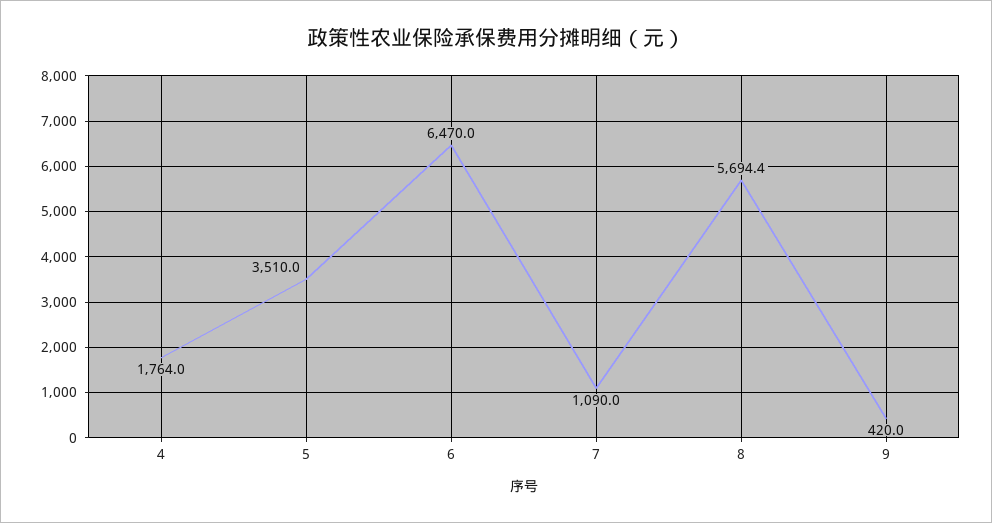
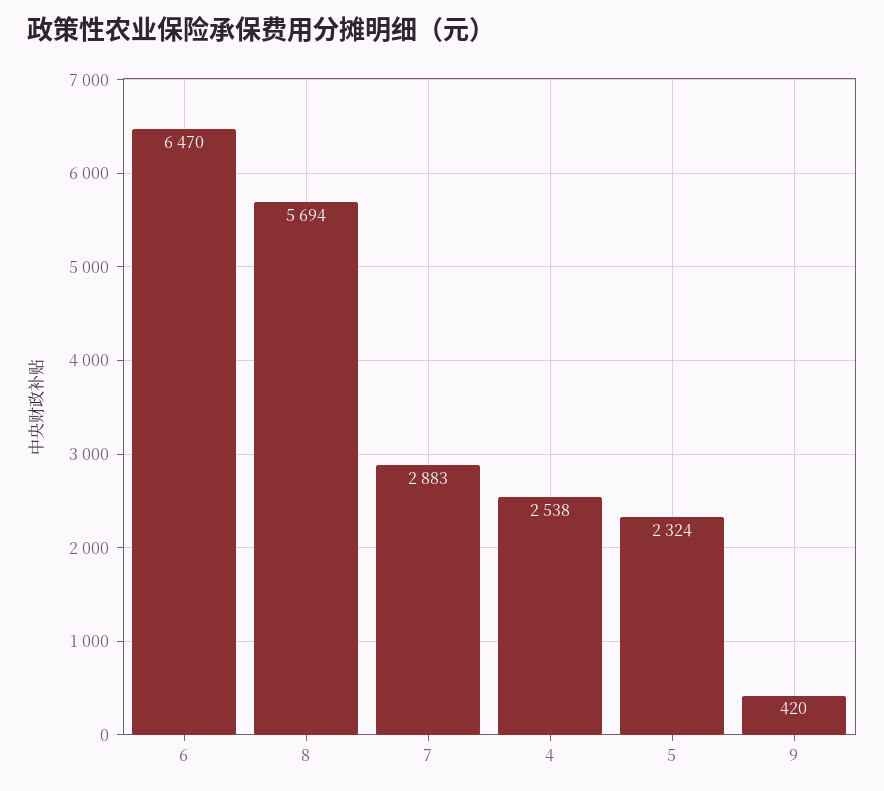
  {
-   "4": 1764,
+   "4": 2538,
-   "5": 3510,
+   "5": 2324,
    "6": 6470,
-   "7": 1090,
+   "7": 2883,
    "8": 5694.4,
    "9": 420
  }

